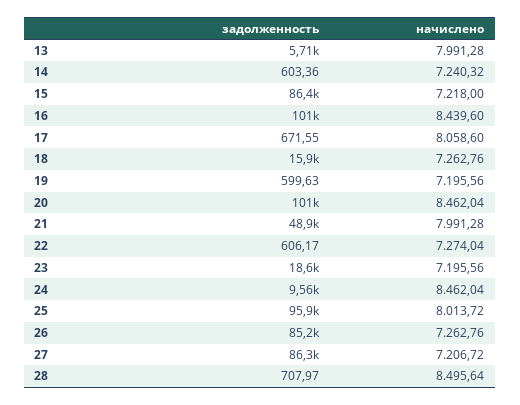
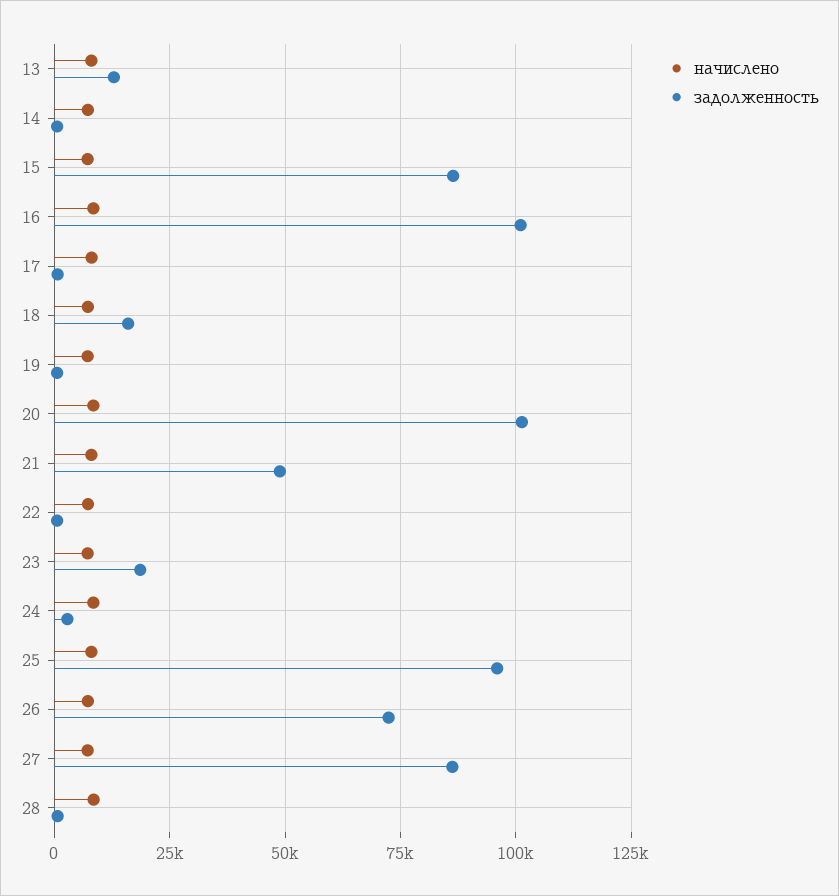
  {
    "задолженность": {
-     "13": 5710,
+     "13": 12500,
      "14": 603.36,
      "15": 86400,
      "16": 101000,
      "17": 671.55,
      "18": 15900,
      "19": 599.63,
      "20": 101000,
      "21": 48900,
      "22": 606.17,
      "23": 18600,
-     "24": 9560,
+     "24": 2500,
      "25": 95900,
-     "26": 85200,
+     "26": 72500,
      "27": 86300,
      "28": 707.97
    },
    "начислено": {
      "13": 7991.28,
      "14": 7240.32,
      "15": 7218,
      "16": 8439.6,
      "17": 8058.6,
      "18": 7262.76,
      "19": 7195.56,
      "20": 8462.04,
      "21": 7991.28,
      "22": 7274.04,
      "23": 7195.56,
      "24": 8462.04,
      "25": 8013.72,
      "26": 7262.76,
      "27": 7206.72,
      "28": 8495.64
    }
  }

